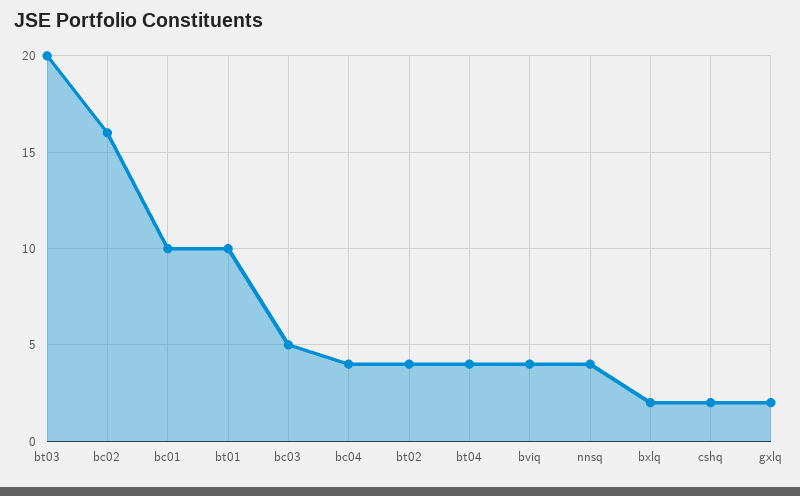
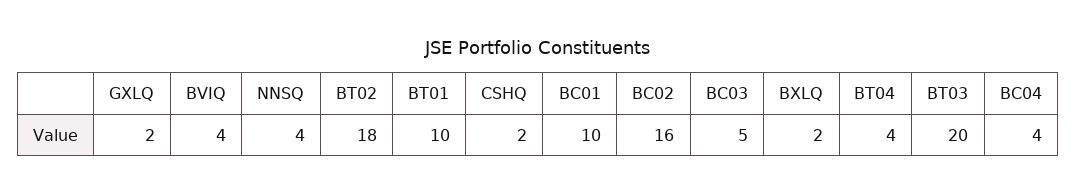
  {
    "bt03": 20,
    "bc02": 16,
    "bc01": 10,
    "bt01": 10,
    "bc03": 5,
    "bc04": 4,
-   "bt02": 4,
+   "bt02": 18,
    "bt04": 4,
    "bviq": 4,
    "nnsq": 4,
    "bxlq": 2,
    "cshq": 2,
    "gxlq": 2
  }

